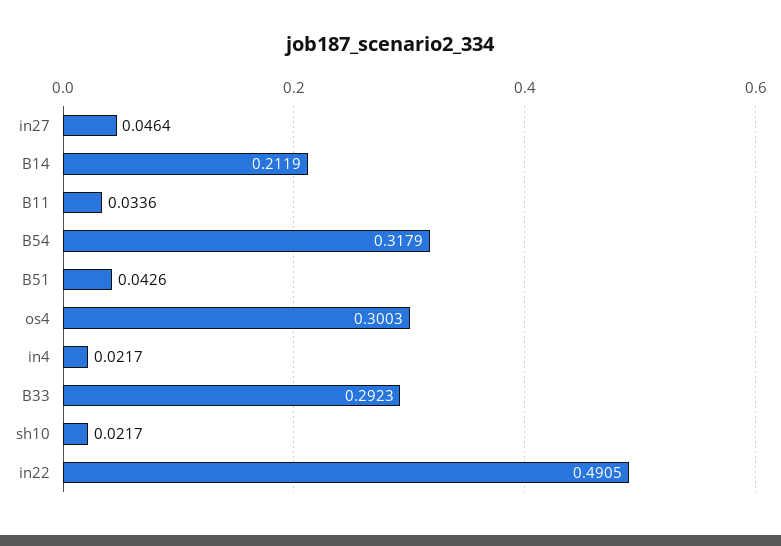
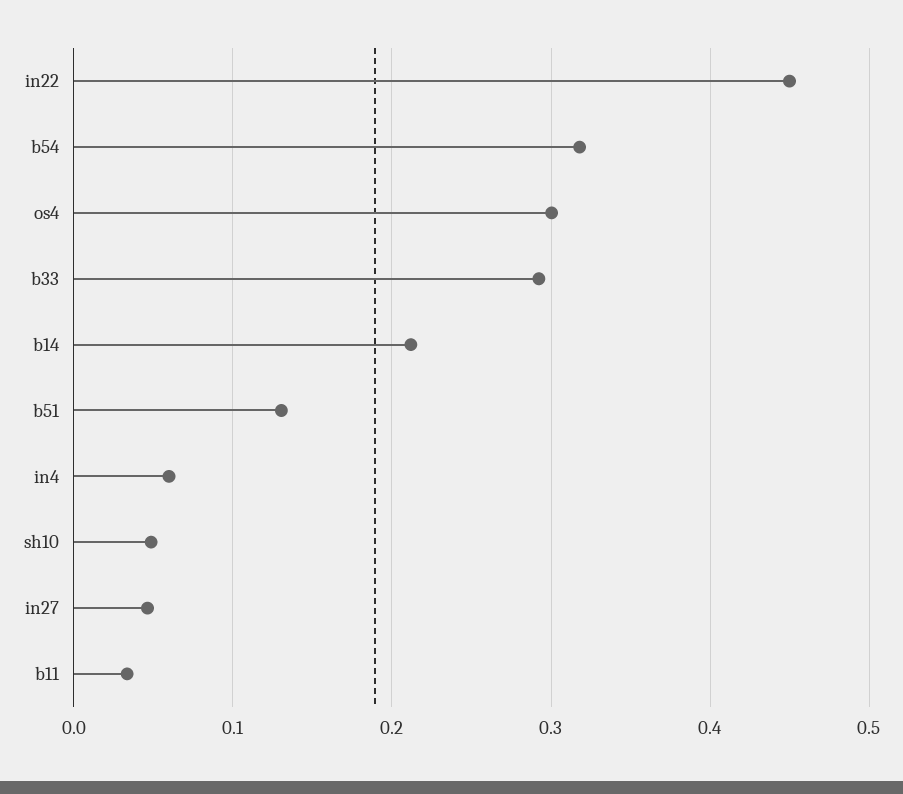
  {
    "in27": 0.0464,
    "B14": 0.2119,
    "B11": 0.0336,
    "B54": 0.3179,
-   "B51": 0.0426,
+   "B51": 0.13,
    "os4": 0.3003,
-   "in4": 0.0217,
+   "in4": 0.06,
    "B33": 0.2923,
-   "sh10": 0.0217,
+   "sh10": 0.05,
-   "in22": 0.4905
+   "in22": 0.45
  }

